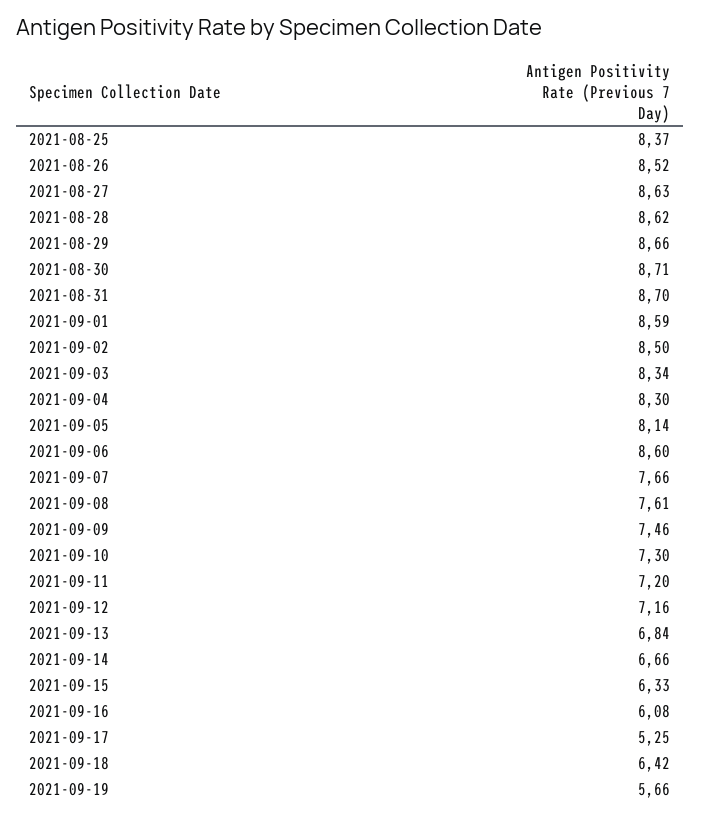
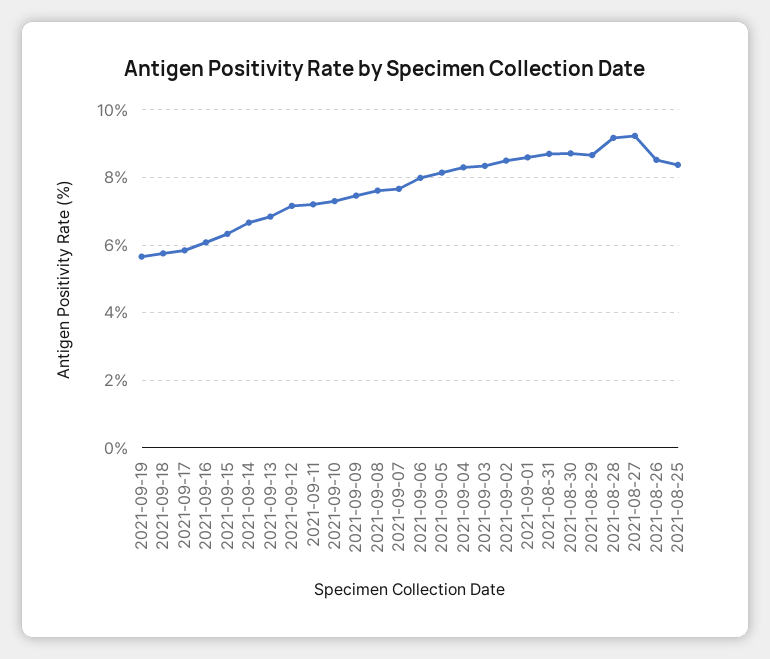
  {
    "2021-08-25": 8.37,
    "2021-08-26": 8.52,
-   "2021-08-27": 8.63,
+   "2021-08-27": 9.2,
-   "2021-08-28": 8.62,
+   "2021-08-28": 9.2,
    "2021-08-29": 8.66,
    "2021-08-30": 8.71,
    "2021-08-31": 8.7,
    "2021-09-01": 8.59,
    "2021-09-02": 8.5,
    "2021-09-03": 8.34,
    "2021-09-04": 8.3,
    "2021-09-05": 8.14,
-   "2021-09-06": 8.6,
+   "2021-09-06": 8,
    "2021-09-07": 7.66,
    "2021-09-08": 7.61,
    "2021-09-09": 7.46,
    "2021-09-10": 7.3,
    "2021-09-11": 7.2,
    "2021-09-12": 7.16,
    "2021-09-13": 6.84,
    "2021-09-14": 6.66,
    "2021-09-15": 6.33,
    "2021-09-16": 6.08,
-   "2021-09-17": 5.25,
+   "2021-09-17": 5.8,
-   "2021-09-18": 6.42,
+   "2021-09-18": 5.8,
    "2021-09-19": 5.66
  }

